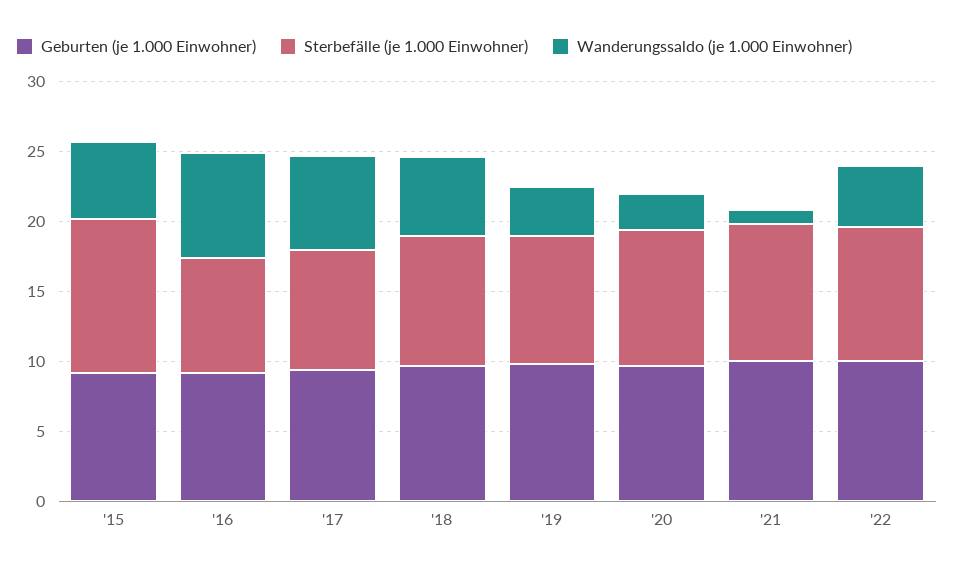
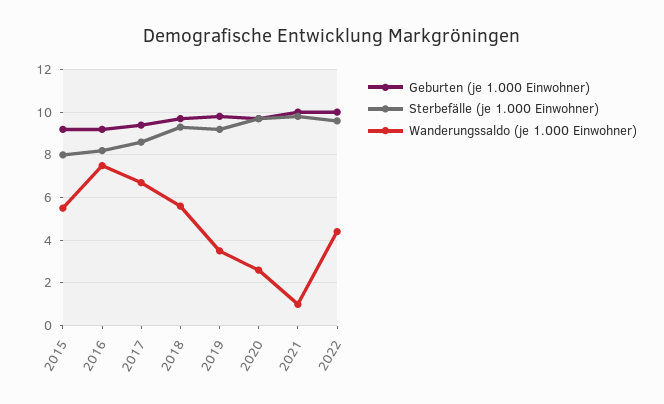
  {
    "Geburten (je 1.000 Einwohner)": {
      "'15": 9,
      "'16": 9,
      "'17": 9.5,
      "'18": 9.5,
      "'19": 10,
      "'20": 9.5,
      "'21": 10,
      "'22": 10
    },
    "Sterbefälle (je 1.000 Einwohner)": {
-     "'15": 11,
+     "'15": 8,
      "'16": 8,
      "'17": 8.5,
      "'18": 9.5,
      "'19": 9,
      "'20": 9.5,
      "'21": 10,
      "'22": 9.5
    },
    "Wanderungssaldo (je 1.000 Einwohner)": {
      "'15": 5.5,
      "'16": 7.5,
      "'17": 6.5,
      "'18": 5.5,
      "'19": 3.5,
      "'20": 2.5,
      "'21": 1,
      "'22": 4.5
    }
  }

